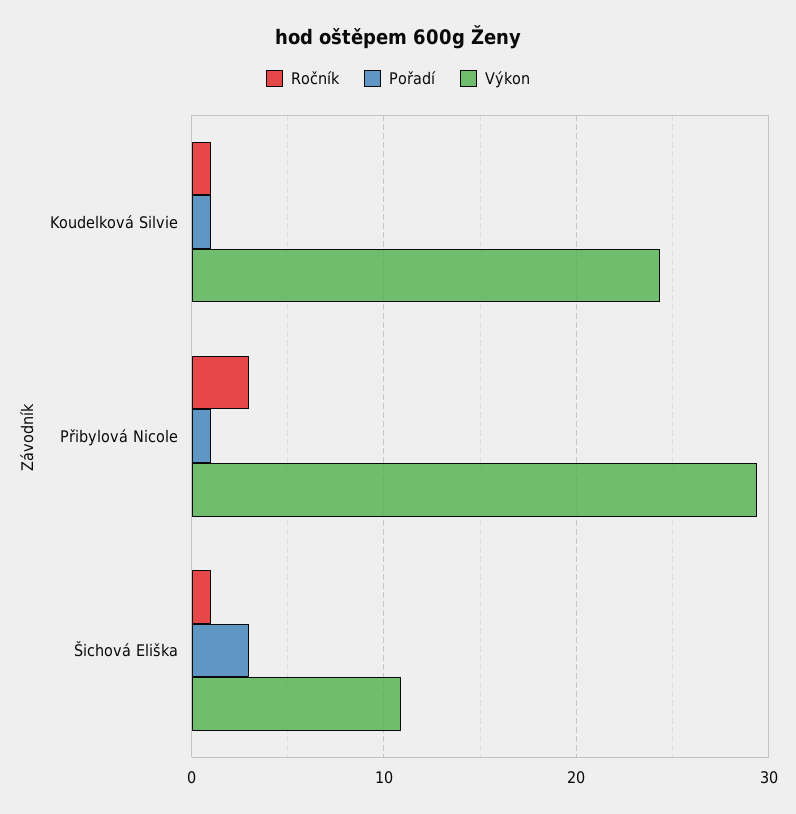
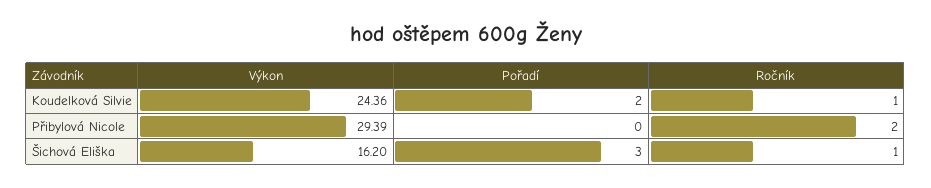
  {
    "Ročník": {
      "Koudelková Silvie": 1,
-     "Přibylová Nicole": 3,
+     "Přibylová Nicole": 2,
      "Šichová Eliška": 1
    },
    "Pořadí": {
-     "Koudelková Silvie": 1,
+     "Koudelková Silvie": 2,
-     "Přibylová Nicole": 1,
+     "Přibylová Nicole": 0,
      "Šichová Eliška": 3
    },
    "Výkon": {
      "Koudelková Silvie": 24.36,
      "Přibylová Nicole": 29.39,
-     "Šichová Eliška": 11
+     "Šichová Eliška": 16.2
    }
  }

